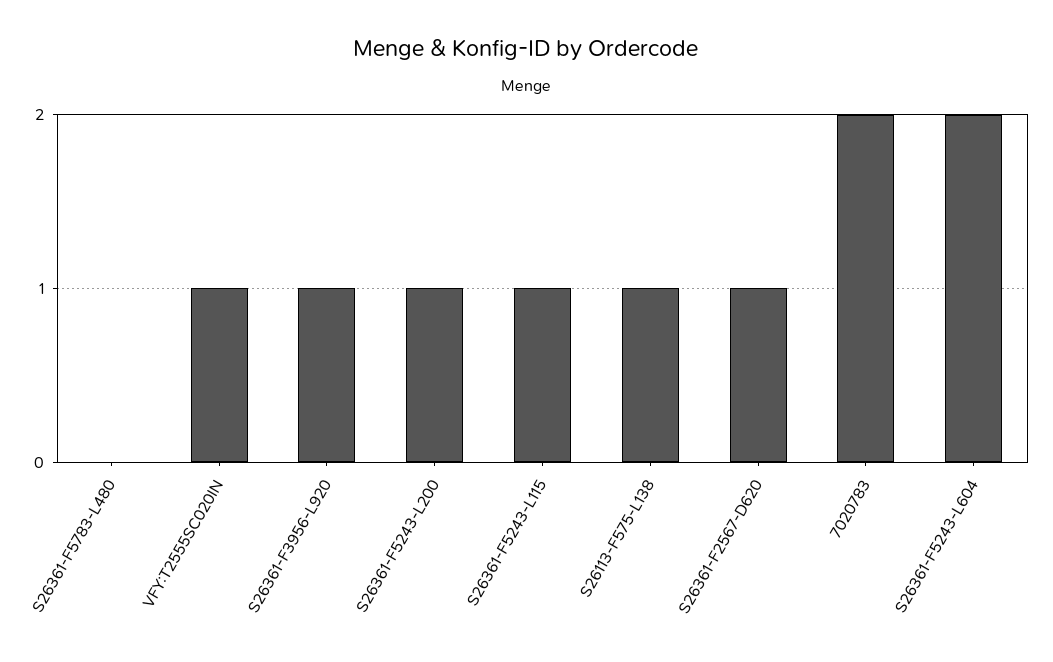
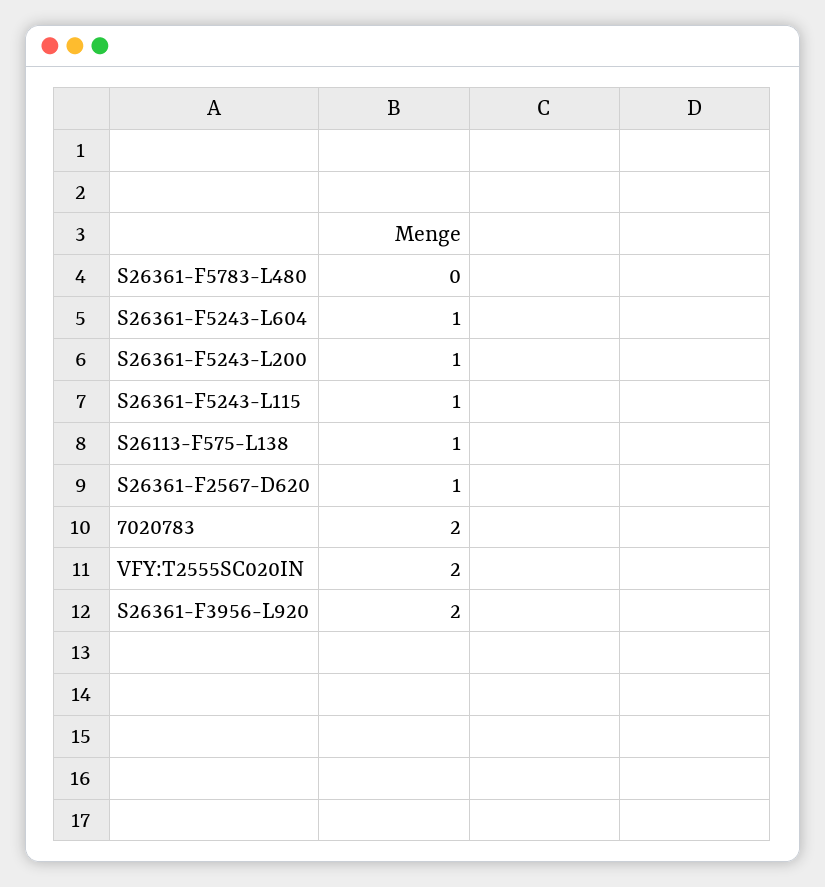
  {
    "S26361-F5783-L480": 0,
-   "VFY:T2555SC020IN": 1,
+   "VFY:T2555SC020IN": 2,
-   "S26361-F3956-L920": 1,
+   "S26361-F3956-L920": 2,
    "S26361-F5243-L200": 1,
    "S26361-F5243-L115": 1,
    "S26113-F575-L138": 1,
    "S26361-F2567-D620": 1,
    "7020783": 2,
-   "S26361-F5243-L604": 2
+   "S26361-F5243-L604": 1
  }

